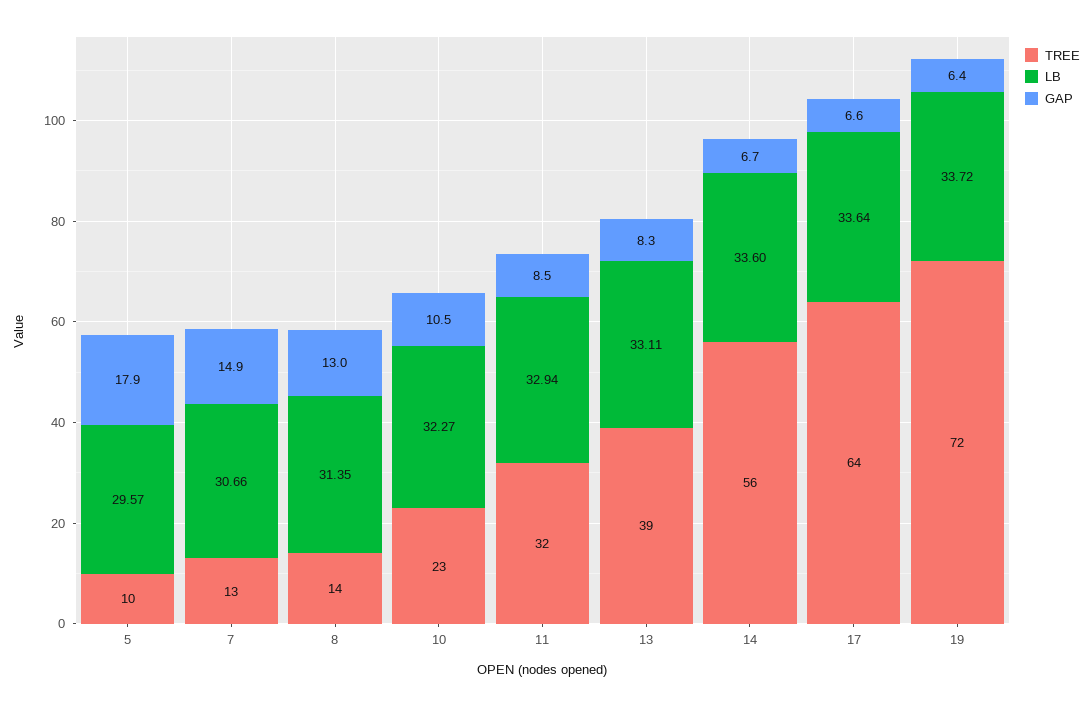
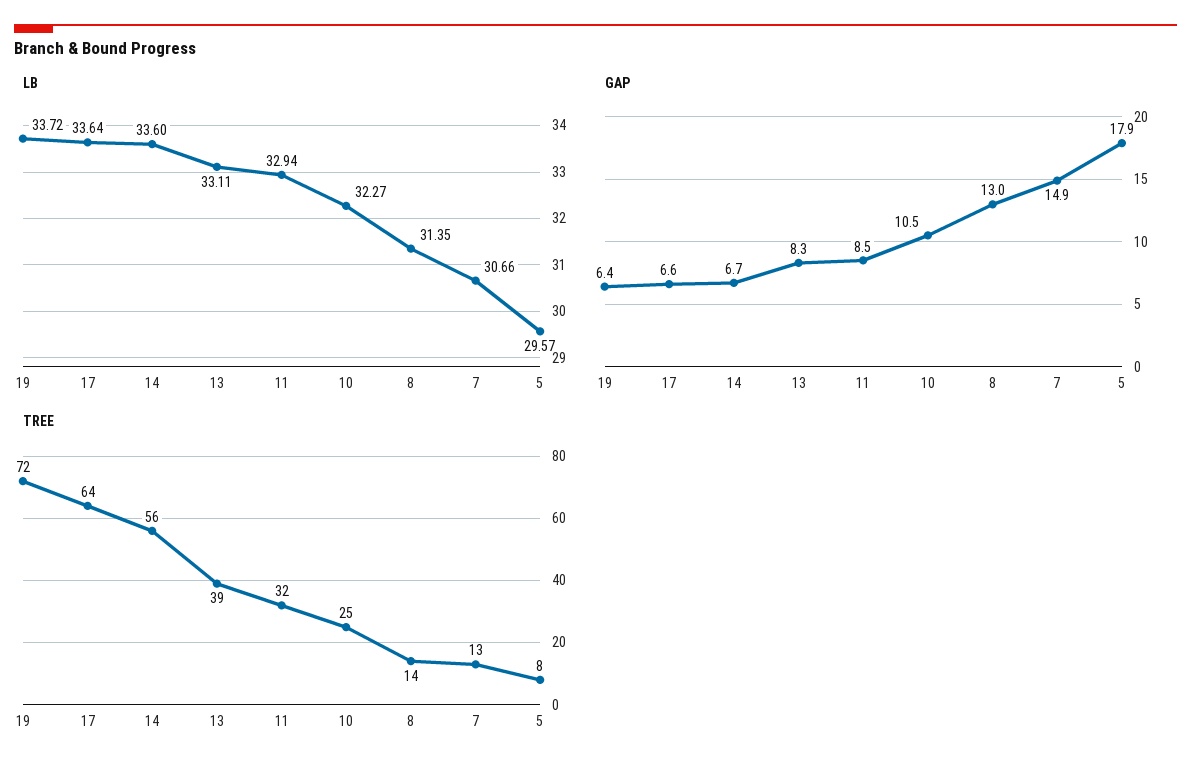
  {
    "TREE": {
-     "5": 10,
+     "5": 8,
      "7": 13,
      "8": 14,
-     "10": 23,
+     "10": 25,
      "11": 32,
      "13": 39,
      "14": 56,
      "17": 64,
      "19": 72
    },
    "LB": {
      "5": 29.57,
      "7": 30.66,
      "8": 31.35,
      "10": 32.27,
      "11": 32.94,
      "13": 33.11,
      "14": 33.6,
      "17": 33.64,
      "19": 33.72
    },
    "GAP": {
      "5": 17.9,
      "7": 14.9,
      "8": 13,
      "10": 10.5,
      "11": 8.5,
      "13": 8.3,
      "14": 6.7,
      "17": 6.6,
      "19": 6.4
    }
  }

